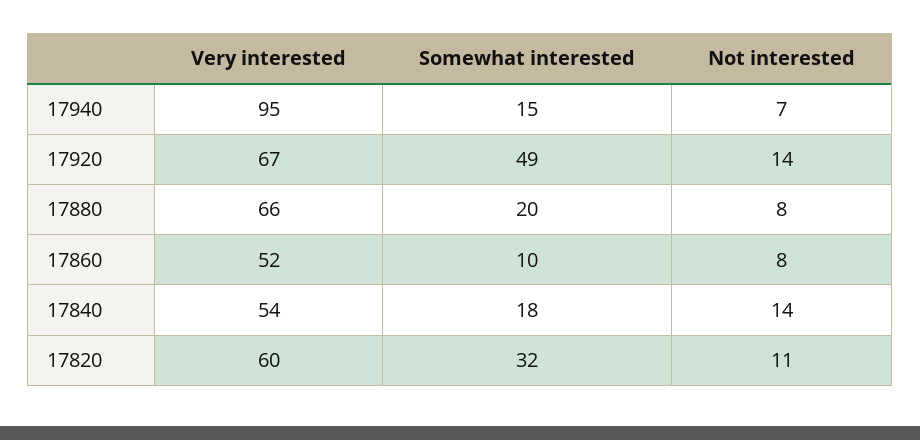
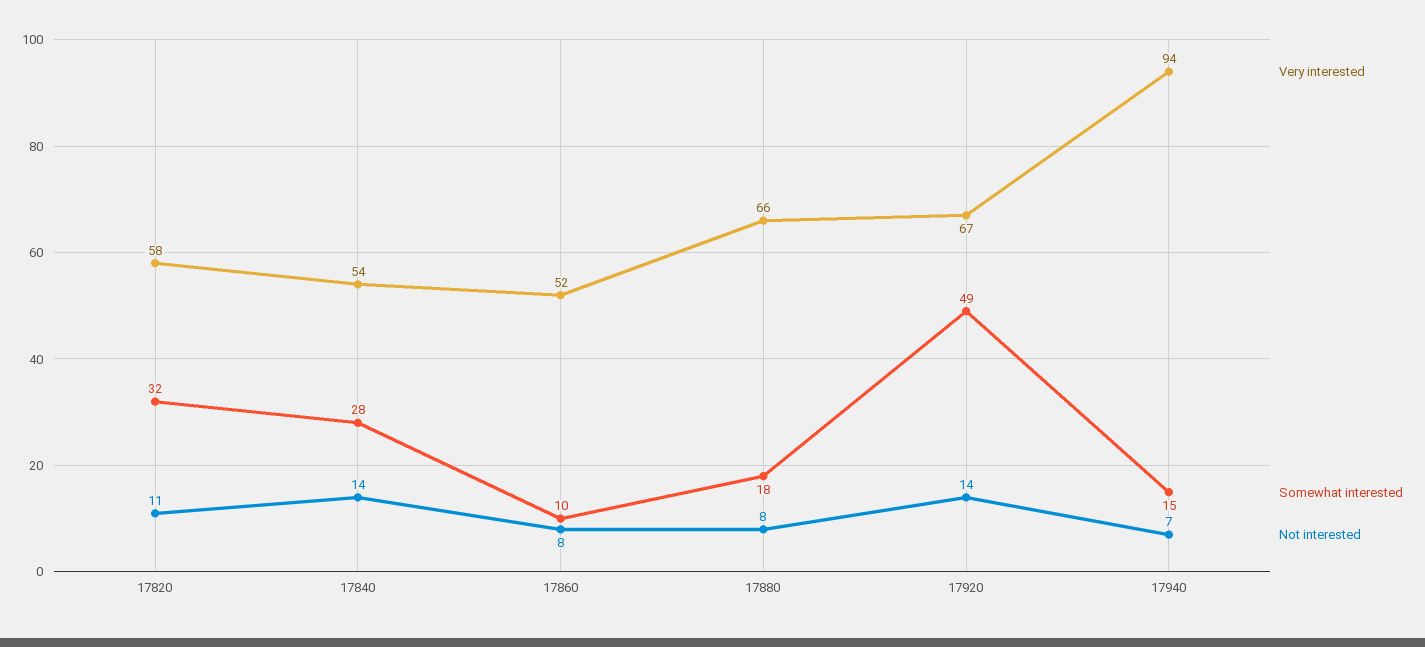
  {
    "Very interested": {
-     "17940": 95,
+     "17940": 94,
      "17920": 67,
      "17880": 66,
      "17860": 52,
      "17840": 54,
-     "17820": 60
+     "17820": 58
    },
    "Somewhat interested": {
      "17940": 15,
      "17920": 49,
-     "17880": 20,
+     "17880": 18,
      "17860": 10,
-     "17840": 18,
+     "17840": 28,
      "17820": 32
    },
    "Not interested": {
      "17940": 7,
      "17920": 14,
      "17880": 8,
      "17860": 8,
      "17840": 14,
      "17820": 11
    }
  }

